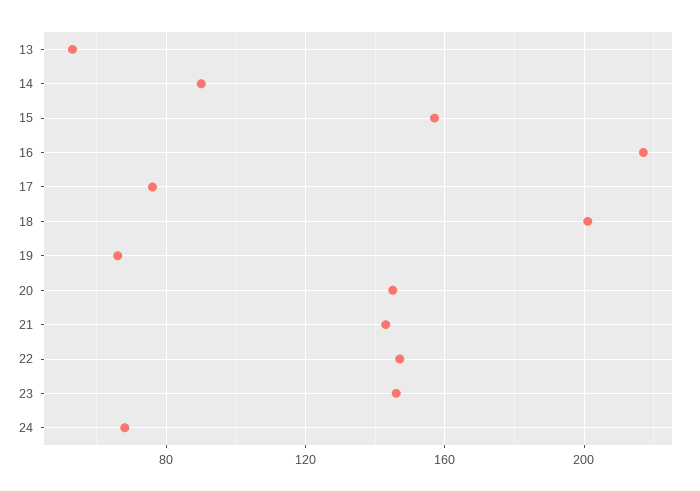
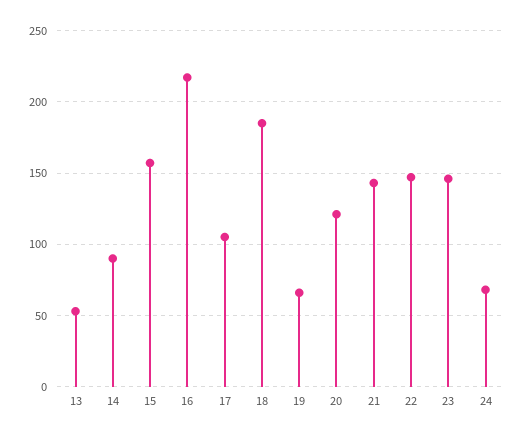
  {
    "13": 55,
    "14": 90,
    "15": 155,
    "16": 215,
-   "17": 75,
+   "17": 105,
-   "18": 200,
+   "18": 185,
    "19": 65,
-   "20": 145,
+   "20": 120,
    "21": 145,
    "22": 145,
    "23": 145,
    "24": 70
  }

